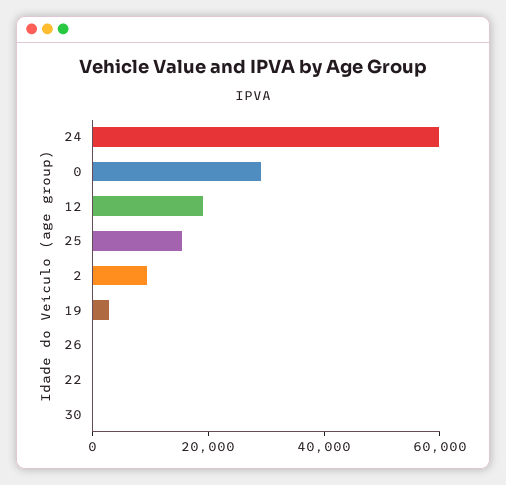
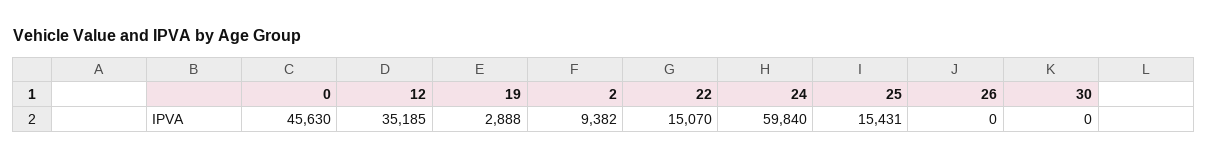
  {
    "24": 59840,
-   "0": 30000,
+   "0": 45630,
-   "12": 20000,
+   "12": 35185,
    "25": 15431,
    "2": 9382,
    "19": 2888,
    "26": 0,
-   "22": 0,
+   "22": 15070,
    "30": 0
  }

